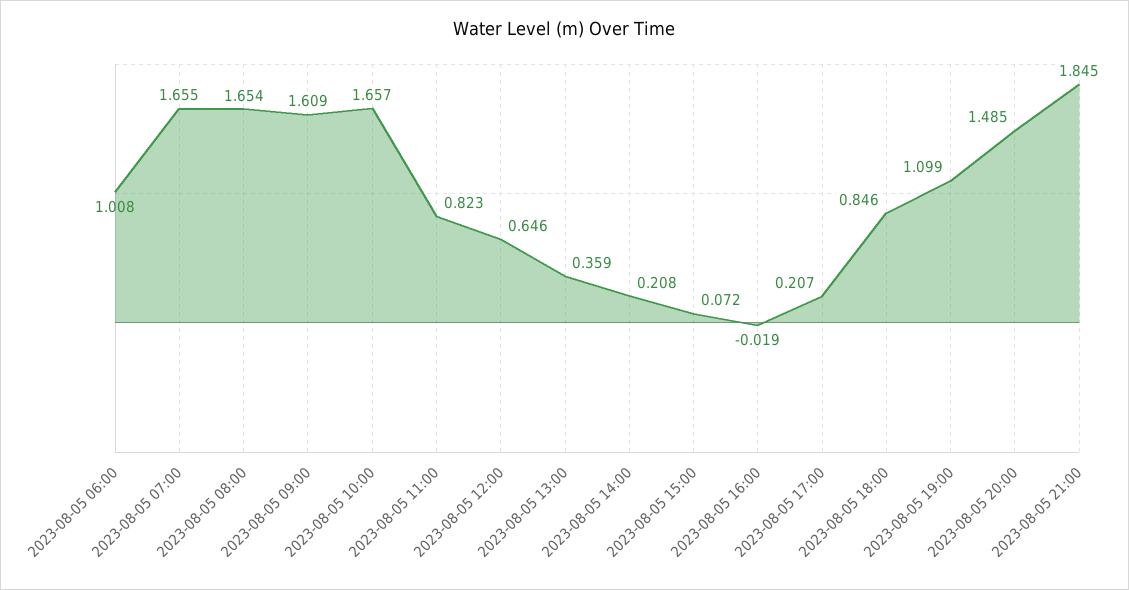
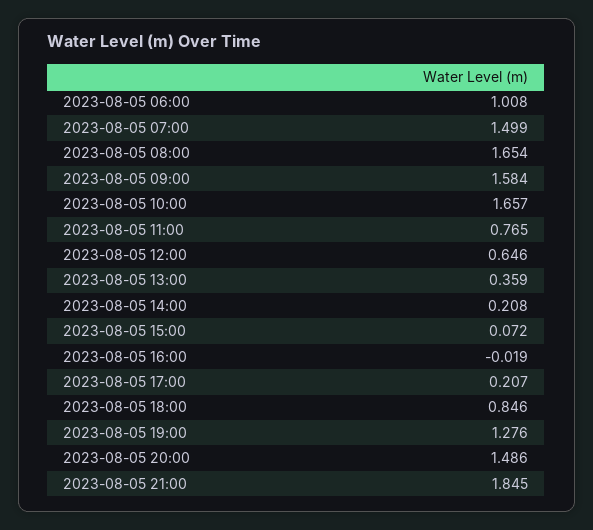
  {
    "2023-08-05 06:00": 1.008,
-   "2023-08-05 07:00": 1.655,
+   "2023-08-05 07:00": 1.499,
    "2023-08-05 08:00": 1.654,
-   "2023-08-05 09:00": 1.609,
+   "2023-08-05 09:00": 1.584,
    "2023-08-05 10:00": 1.657,
-   "2023-08-05 11:00": 0.823,
+   "2023-08-05 11:00": 0.765,
    "2023-08-05 12:00": 0.646,
    "2023-08-05 13:00": 0.359,
    "2023-08-05 14:00": 0.208,
    "2023-08-05 15:00": 0.072,
    "2023-08-05 16:00": -0.019,
    "2023-08-05 17:00": 0.207,
    "2023-08-05 18:00": 0.846,
-   "2023-08-05 19:00": 1.099,
+   "2023-08-05 19:00": 1.276,
-   "2023-08-05 20:00": 1.485,
+   "2023-08-05 20:00": 1.486,
    "2023-08-05 21:00": 1.845
  }

